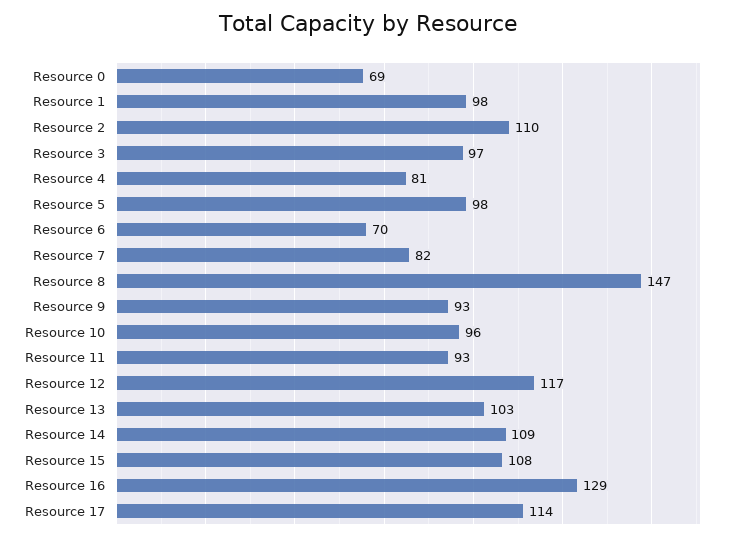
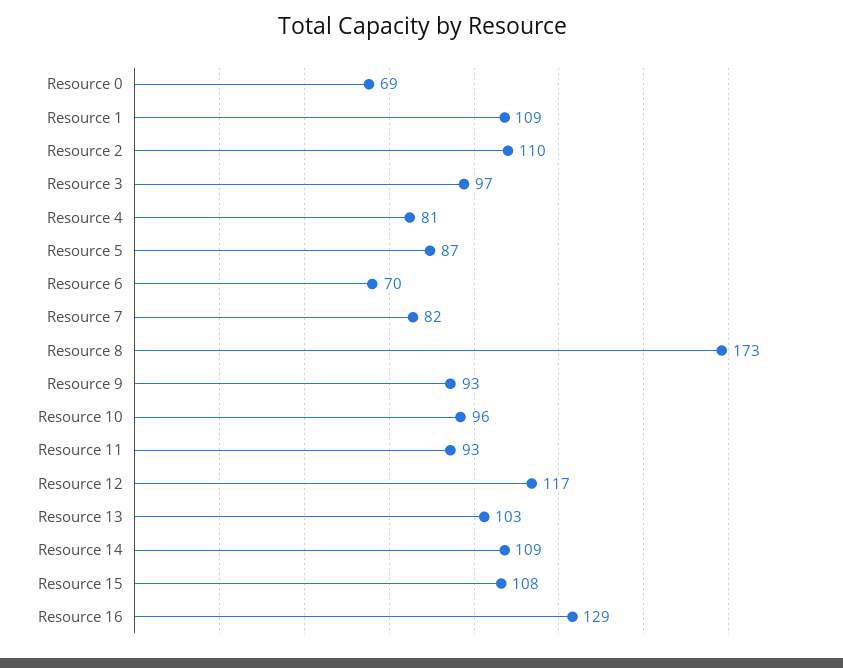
  {
    "Resource 0": 69,
-   "Resource 1": 98,
+   "Resource 1": 109,
    "Resource 2": 110,
    "Resource 3": 97,
    "Resource 4": 81,
-   "Resource 5": 98,
+   "Resource 5": 87,
    "Resource 6": 70,
    "Resource 7": 82,
-   "Resource 8": 147,
+   "Resource 8": 173,
    "Resource 9": 93,
    "Resource 10": 96,
    "Resource 11": 93,
    "Resource 12": 117,
    "Resource 13": 103,
    "Resource 14": 109,
    "Resource 15": 108,
-   "Resource 16": 129,
+   "Resource 16": 129
-   "Resource 17": 114
  }

